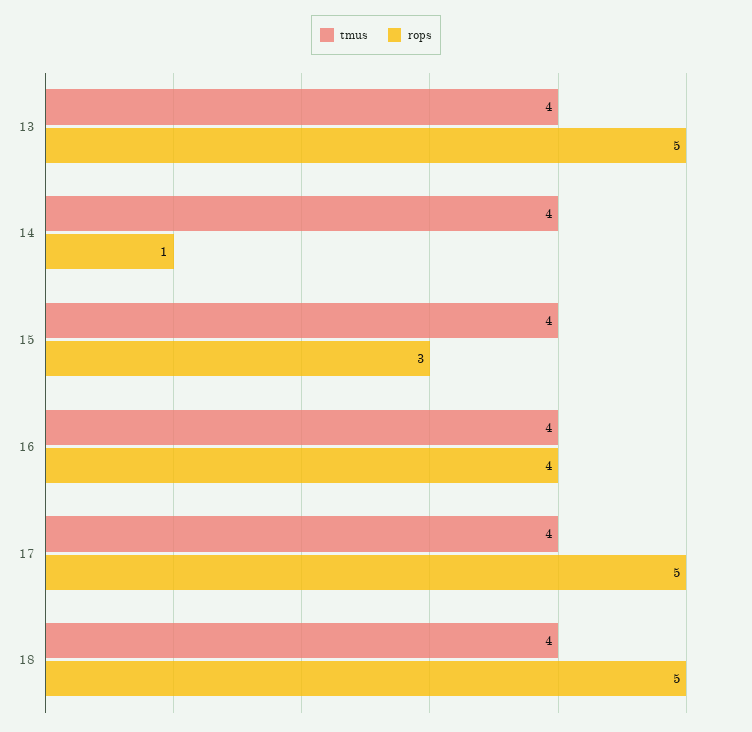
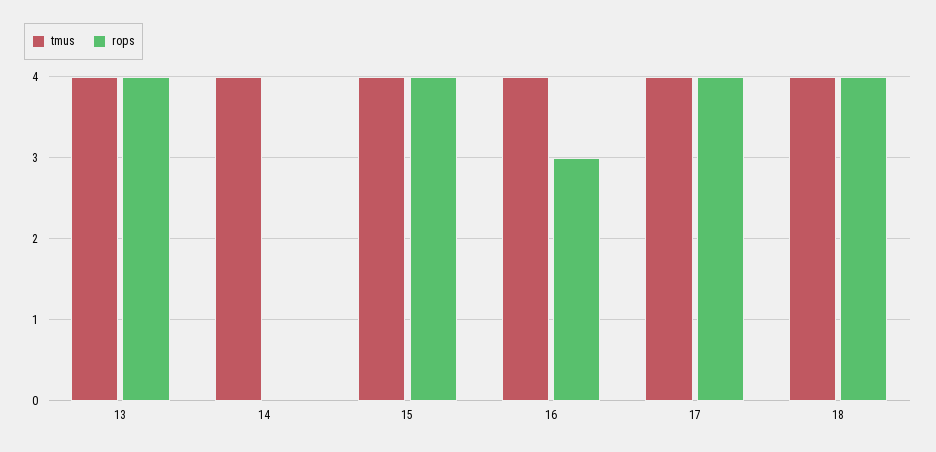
  {
    "tmus": {
      "13": 4,
      "14": 4,
      "15": 4,
      "16": 4,
      "17": 4,
      "18": 4
    },
    "rops": {
-     "13": 5,
+     "13": 4,
-     "14": 1,
+     "14": 0,
-     "15": 3,
+     "15": 4,
-     "16": 4,
+     "16": 3,
-     "17": 5,
+     "17": 4,
-     "18": 5
+     "18": 4
    }
  }

